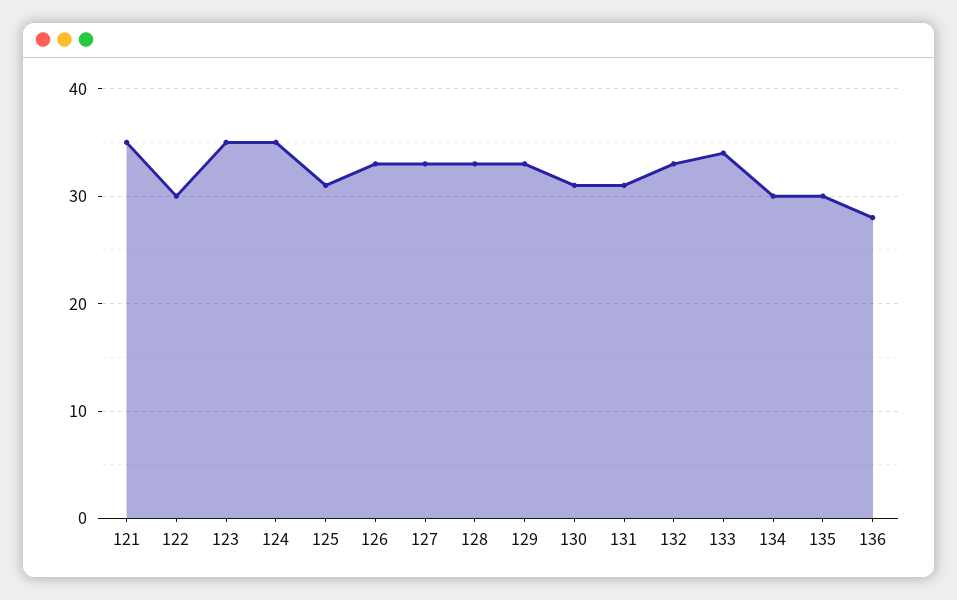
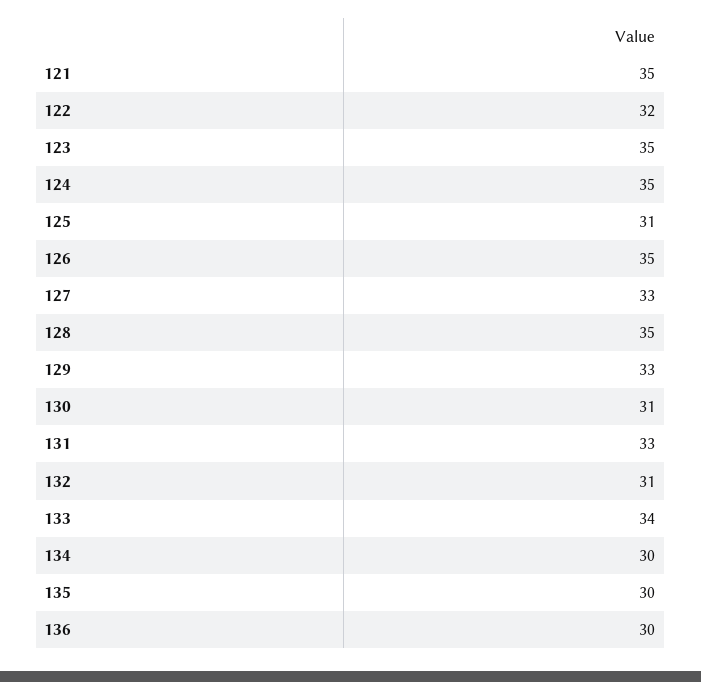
  {
    "121": 35,
-   "122": 30,
+   "122": 32,
    "123": 35,
    "124": 35,
    "125": 31,
-   "126": 33,
+   "126": 35,
    "127": 33,
-   "128": 33,
+   "128": 35,
    "129": 33,
    "130": 31,
-   "131": 31,
+   "131": 33,
-   "132": 33,
+   "132": 31,
    "133": 34,
    "134": 30,
    "135": 30,
-   "136": 28
+   "136": 30
  }

